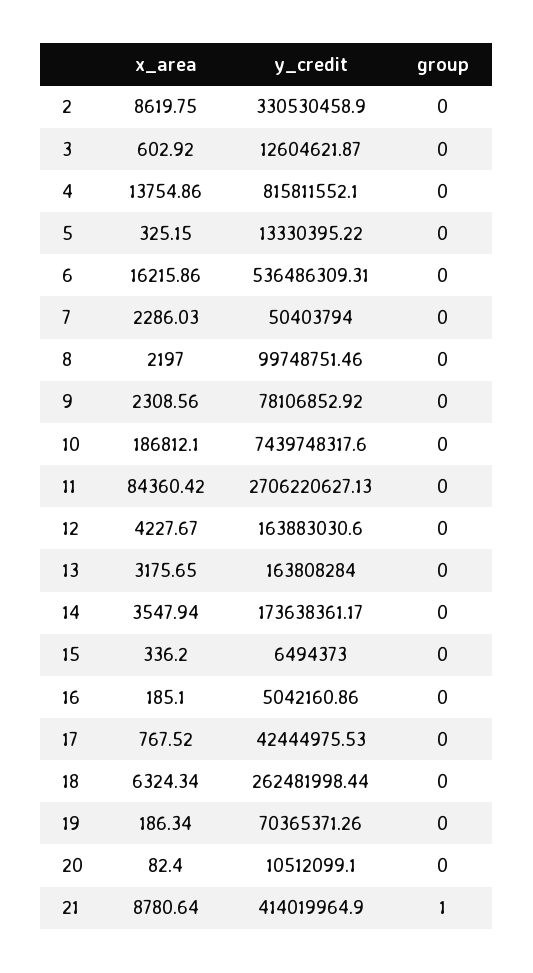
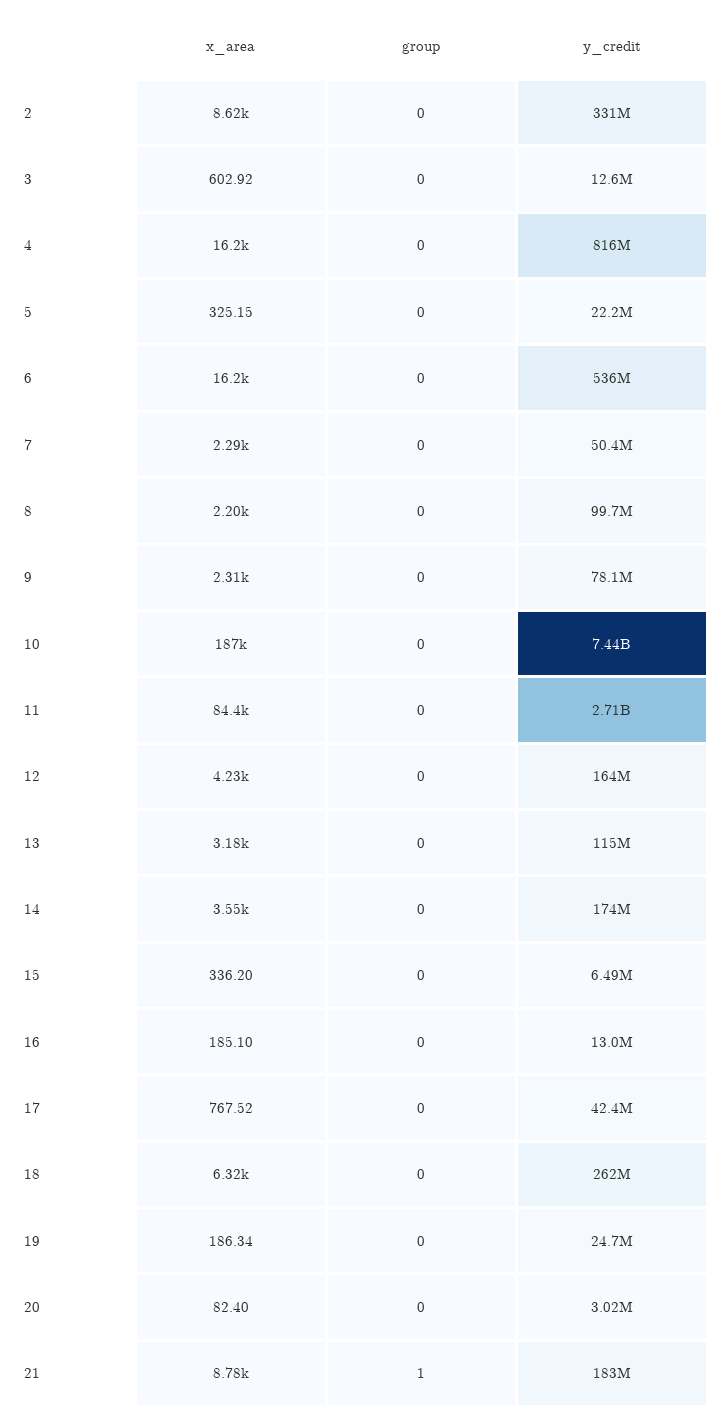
  {
    "x_area": {
      "2": 8619.75,
      "3": 602.92,
-     "4": 13754.86,
+     "4": 16200,
      "5": 325.15,
      "6": 16215.86,
      "7": 2286.03,
      "8": 2197,
      "9": 2308.56,
      "10": 186812.1,
      "11": 84360.42,
      "12": 4227.67,
      "13": 3175.65,
      "14": 3547.94,
      "15": 336.2,
      "16": 185.1,
      "17": 767.52,
      "18": 6324.34,
      "19": 186.34,
      "20": 82.4,
      "21": 8780.64
    },
    "y_credit": {
      "2": 330530458.9,
      "3": 12604621.87,
      "4": 815811552.1,
-     "5": 13330395.22,
+     "5": 22200000,
      "6": 536486309.31,
      "7": 50403794,
      "8": 99748751.46,
      "9": 78106852.92,
      "10": 7439748317.6,
      "11": 2706220627.13,
      "12": 163883030.6,
-     "13": 163808284,
+     "13": 115000000,
      "14": 173638361.17,
      "15": 6494373,
-     "16": 5042160.86,
+     "16": 13000000,
      "17": 42444975.53,
      "18": 262481998.44,
-     "19": 70365371.26,
+     "19": 24700000,
-     "20": 10512099.1,
+     "20": 3020000,
-     "21": 414019964.9
+     "21": 183000000
    },
    "group": {
      "2": 0,
      "3": 0,
      "4": 0,
      "5": 0,
      "6": 0,
      "7": 0,
      "8": 0,
      "9": 0,
      "10": 0,
      "11": 0,
      "12": 0,
      "13": 0,
      "14": 0,
      "15": 0,
      "16": 0,
      "17": 0,
      "18": 0,
      "19": 0,
      "20": 0,
      "21": 1
    }
  }

